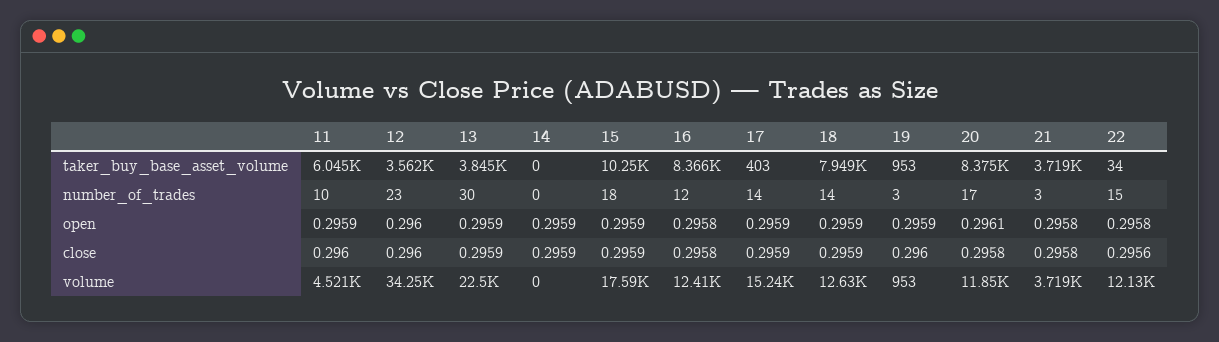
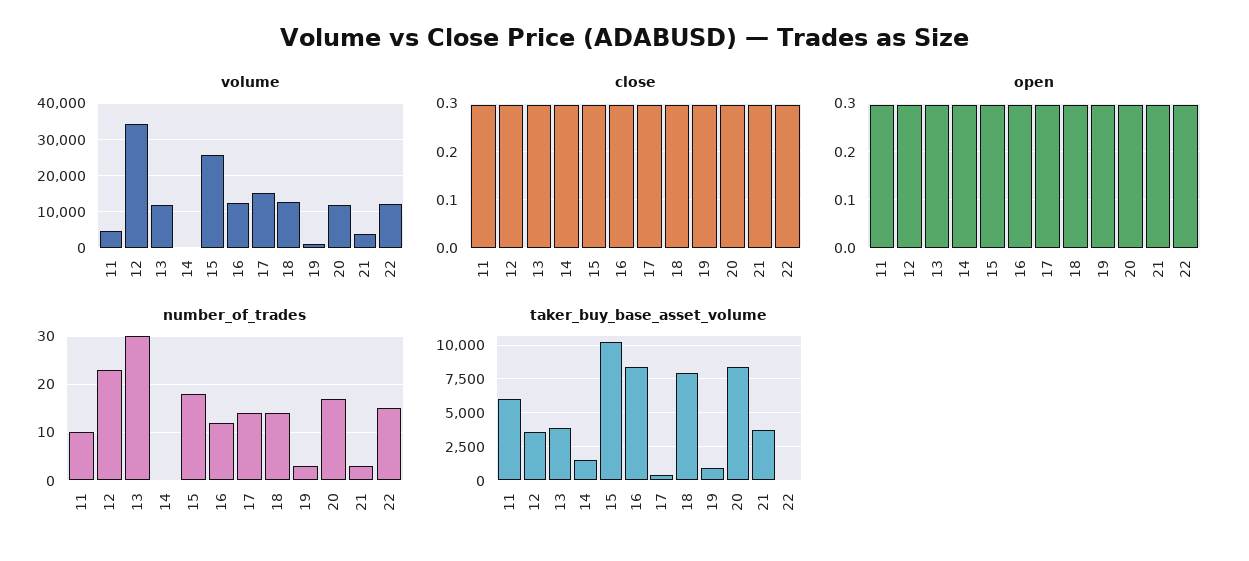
  {
    "taker_buy_base_asset_volume": {
      "11": 6045,
      "12": 3562,
      "13": 3845,
-     "14": 0,
+     "14": 1500,
      "15": 10250,
      "16": 8366,
      "17": 403,
      "18": 7949,
      "19": 953,
      "20": 8375,
      "21": 3719,
      "22": 34
    },
    "number_of_trades": {
      "11": 10,
      "12": 23,
      "13": 30,
      "14": 0,
      "15": 18,
      "16": 12,
      "17": 14,
      "18": 14,
      "19": 3,
      "20": 17,
      "21": 3,
      "22": 15
    },
    "open": {
      "11": 0.2959,
      "12": 0.296,
      "13": 0.2959,
      "14": 0.2959,
      "15": 0.2959,
      "16": 0.2958,
      "17": 0.2959,
      "18": 0.2959,
      "19": 0.2959,
      "20": 0.2961,
      "21": 0.2958,
      "22": 0.2958
    },
    "close": {
      "11": 0.296,
      "12": 0.296,
      "13": 0.2959,
      "14": 0.2959,
      "15": 0.2959,
      "16": 0.2958,
      "17": 0.2959,
      "18": 0.2959,
      "19": 0.296,
      "20": 0.2958,
      "21": 0.2958,
      "22": 0.2956
    },
    "volume": {
      "11": 4521,
      "12": 34250,
-     "13": 22500,
+     "13": 12000,
      "14": 0,
-     "15": 17590,
+     "15": 26000,
      "16": 12410,
      "17": 15240,
      "18": 12630,
      "19": 953,
      "20": 11850,
      "21": 3719,
      "22": 12130
    }
  }

